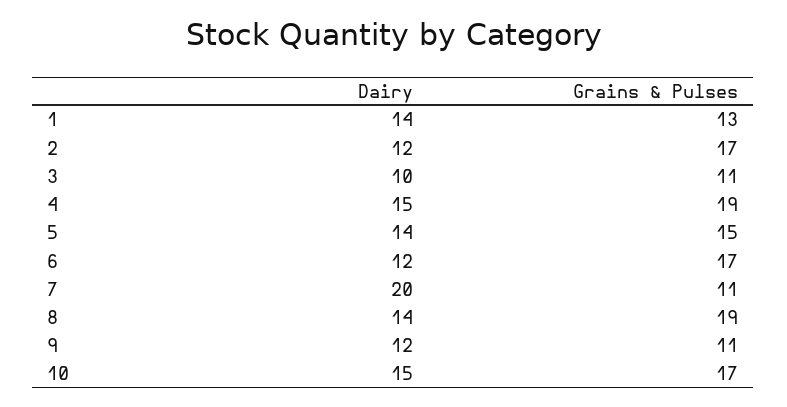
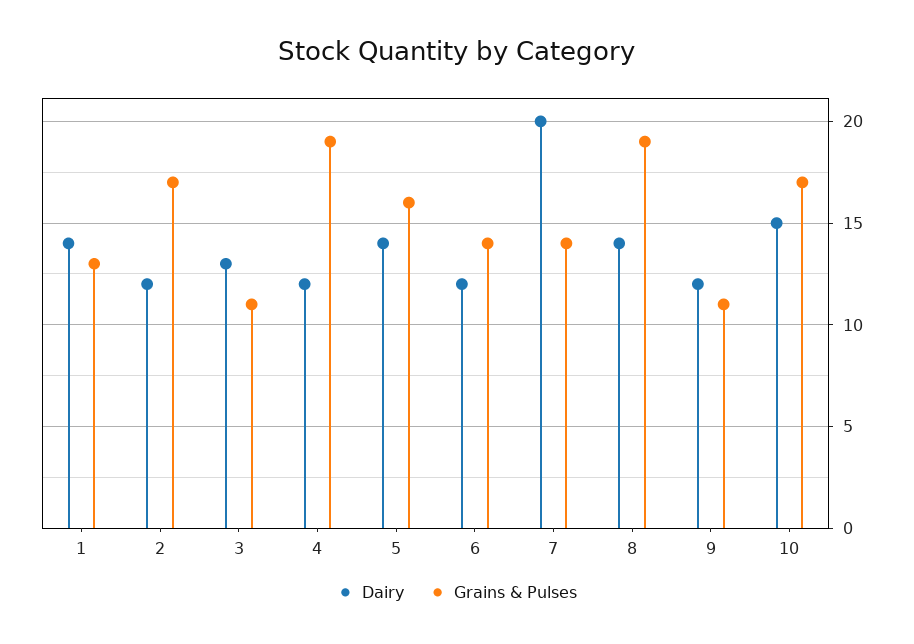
  {
    "Dairy": {
      "1": 14,
      "2": 12,
-     "3": 10,
+     "3": 13,
-     "4": 15,
+     "4": 12,
      "5": 14,
      "6": 12,
      "7": 20,
      "8": 14,
      "9": 12,
      "10": 15
    },
    "Grains & Pulses": {
      "1": 13,
      "2": 17,
      "3": 11,
      "4": 19,
-     "5": 15,
+     "5": 16,
-     "6": 17,
+     "6": 14,
-     "7": 11,
+     "7": 14,
      "8": 19,
      "9": 11,
      "10": 17
    }
  }

